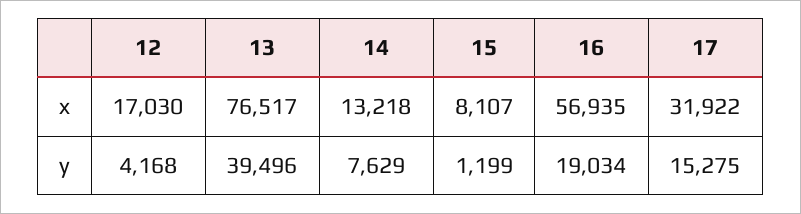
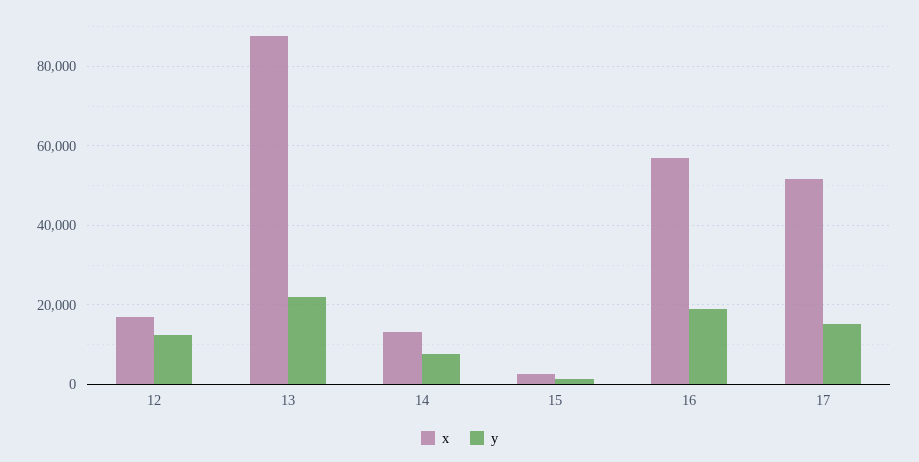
  {
    "x": {
      "12": 17030,
-     "13": 76517,
+     "13": 88000,
      "14": 13218,
-     "15": 8107,
+     "15": 2000,
      "16": 56935,
-     "17": 31922
+     "17": 52000
    },
    "y": {
-     "12": 4168,
+     "12": 12000,
-     "13": 39496,
+     "13": 22000,
      "14": 7629,
      "15": 1199,
      "16": 19034,
      "17": 15275
    }
  }

